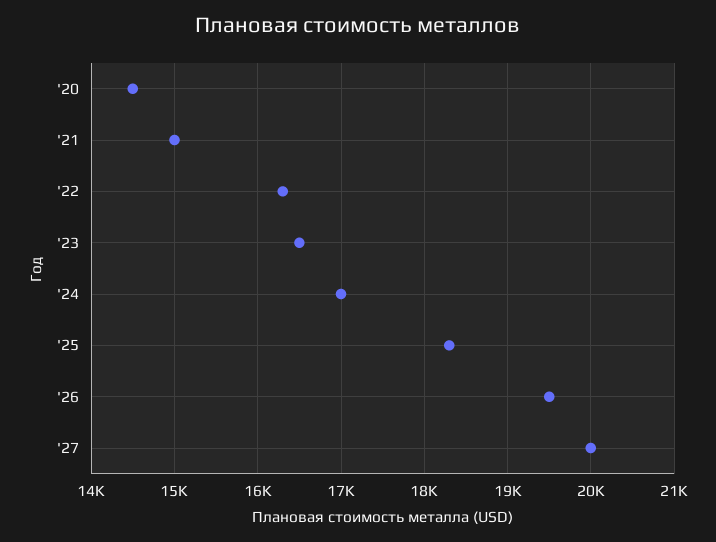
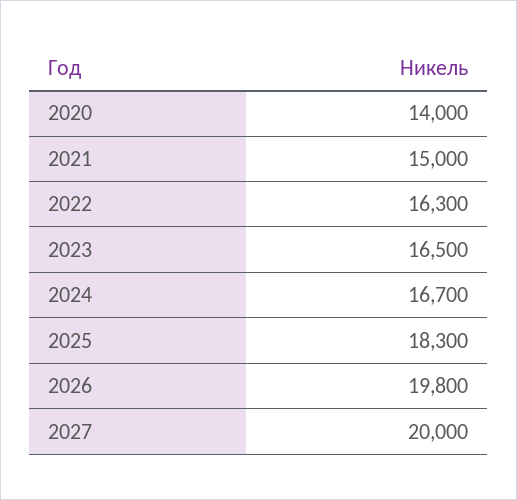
  {
-   "'20": 14500,
+   "'20": 14000,
    "'21": 15000,
    "'22": 16300,
    "'23": 16500,
-   "'24": 17000,
+   "'24": 16700,
    "'25": 18300,
-   "'26": 19500,
+   "'26": 19800,
    "'27": 20000
  }

